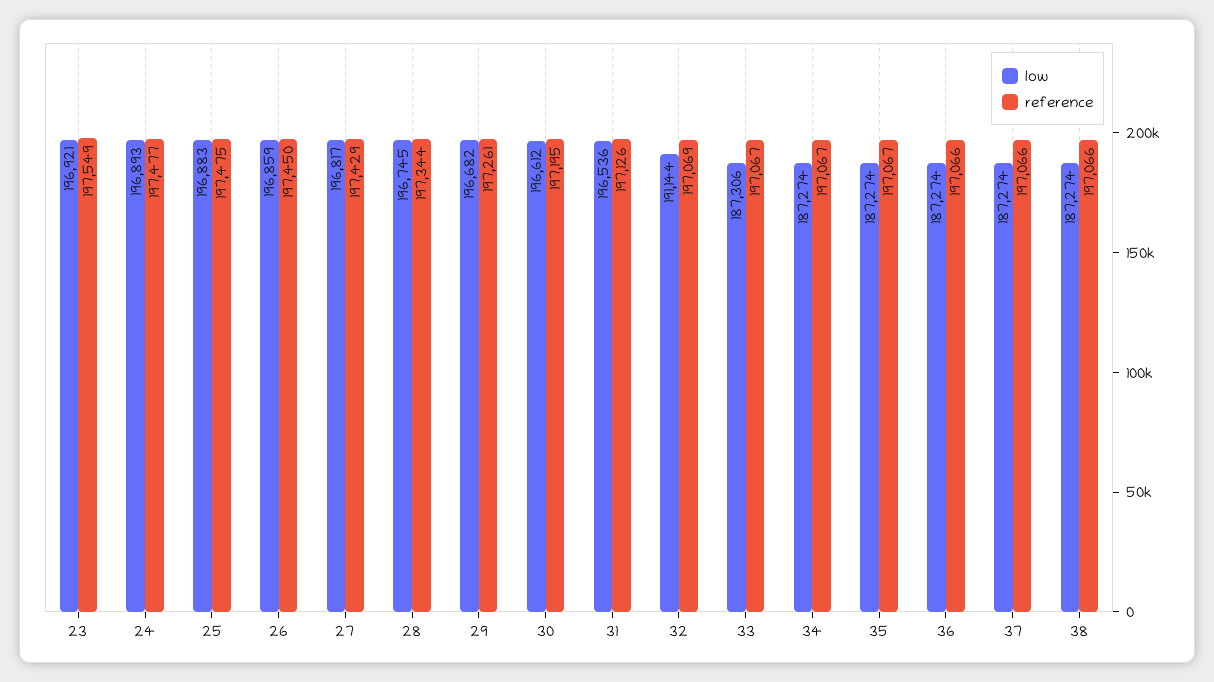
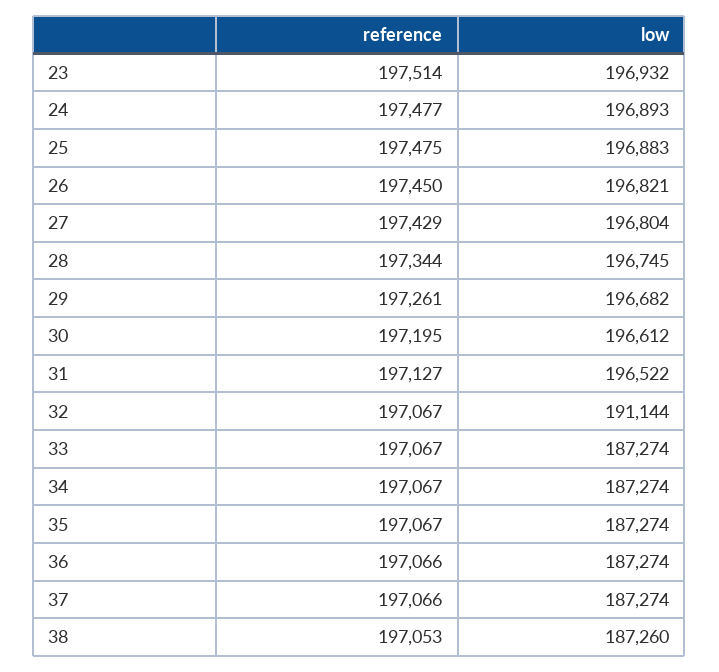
  {
    "low": {
-     "23": 196921,
+     "23": 196932,
      "24": 196893,
      "25": 196883,
-     "26": 196859,
+     "26": 196821,
-     "27": 196817,
+     "27": 196804,
      "28": 196745,
      "29": 196682,
      "30": 196612,
-     "31": 196536,
+     "31": 196522,
      "32": 191144,
-     "33": 187306,
+     "33": 187274,
      "34": 187274,
      "35": 187274,
      "36": 187274,
      "37": 187274,
-     "38": 187274
+     "38": 187260
    },
    "reference": {
-     "23": 197549,
+     "23": 197514,
      "24": 197477,
      "25": 197475,
      "26": 197450,
      "27": 197429,
      "28": 197344,
      "29": 197261,
      "30": 197195,
-     "31": 197126,
+     "31": 197127,
-     "32": 197069,
+     "32": 197067,
      "33": 197067,
      "34": 197067,
      "35": 197067,
      "36": 197066,
      "37": 197066,
-     "38": 197066
+     "38": 197053
    }
  }

